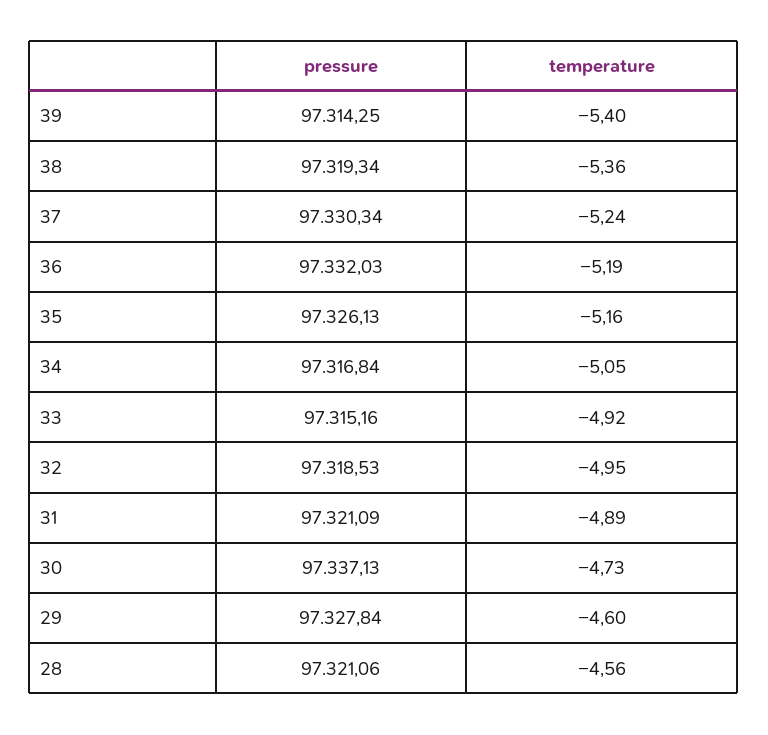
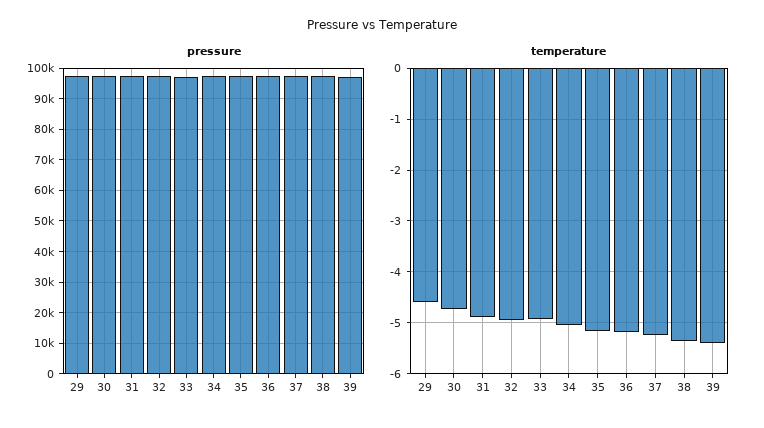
  {
    "pressure": {
      "39": 97314.25,
      "38": 97319.34,
      "37": 97330.34,
      "36": 97332.03,
      "35": 97326.13,
      "34": 97316.84,
      "33": 97315.16,
      "32": 97318.53,
      "31": 97321.09,
      "30": 97337.13,
-     "29": 97327.84,
+     "29": 97327.84
-     "28": 97321.06
    },
    "temperature": {
      "39": -5.4,
      "38": -5.36,
      "37": -5.24,
      "36": -5.19,
      "35": -5.16,
      "34": -5.05,
      "33": -4.92,
      "32": -4.95,
      "31": -4.89,
      "30": -4.73,
-     "29": -4.6,
+     "29": -4.6
-     "28": -4.56
    }
  }

